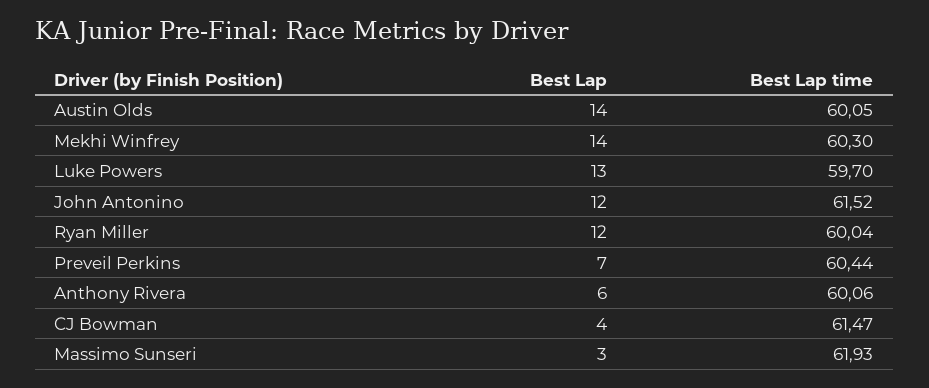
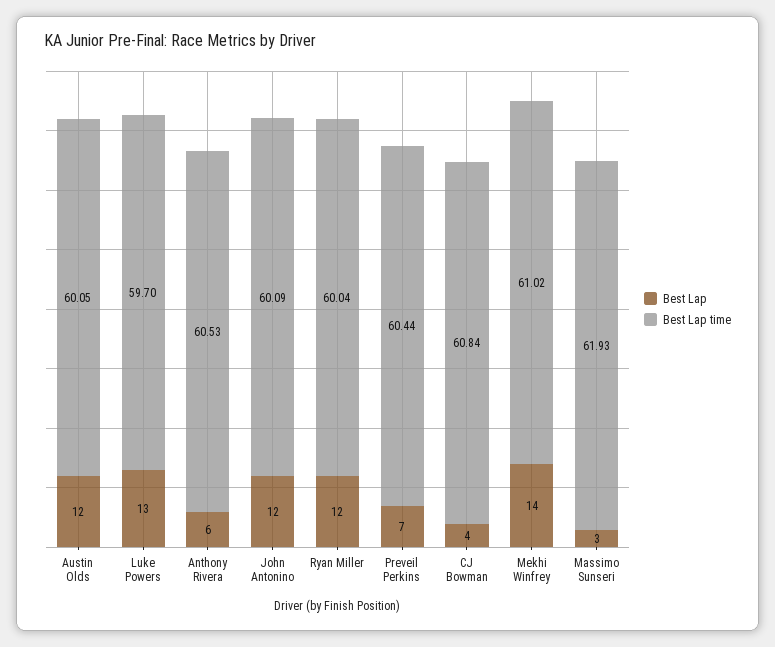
  {
    "Best Lap": {
-     "Austin Olds": 14,
+     "Austin Olds": 12,
      "Mekhi Winfrey": 14,
      "Luke Powers": 13,
      "John Antonino": 12,
      "Ryan Miller": 12,
      "Preveil Perkins": 7,
      "Anthony Rivera": 6,
      "CJ Bowman": 4,
      "Massimo Sunseri": 3
    },
    "Best Lap time": {
      "Austin Olds": 60.05,
-     "Mekhi Winfrey": 60.3,
+     "Mekhi Winfrey": 61.02,
      "Luke Powers": 59.7,
-     "John Antonino": 61.52,
+     "John Antonino": 60.09,
      "Ryan Miller": 60.04,
      "Preveil Perkins": 60.44,
-     "Anthony Rivera": 60.06,
+     "Anthony Rivera": 60.53,
-     "CJ Bowman": 61.47,
+     "CJ Bowman": 60.84,
      "Massimo Sunseri": 61.93
    }
  }

